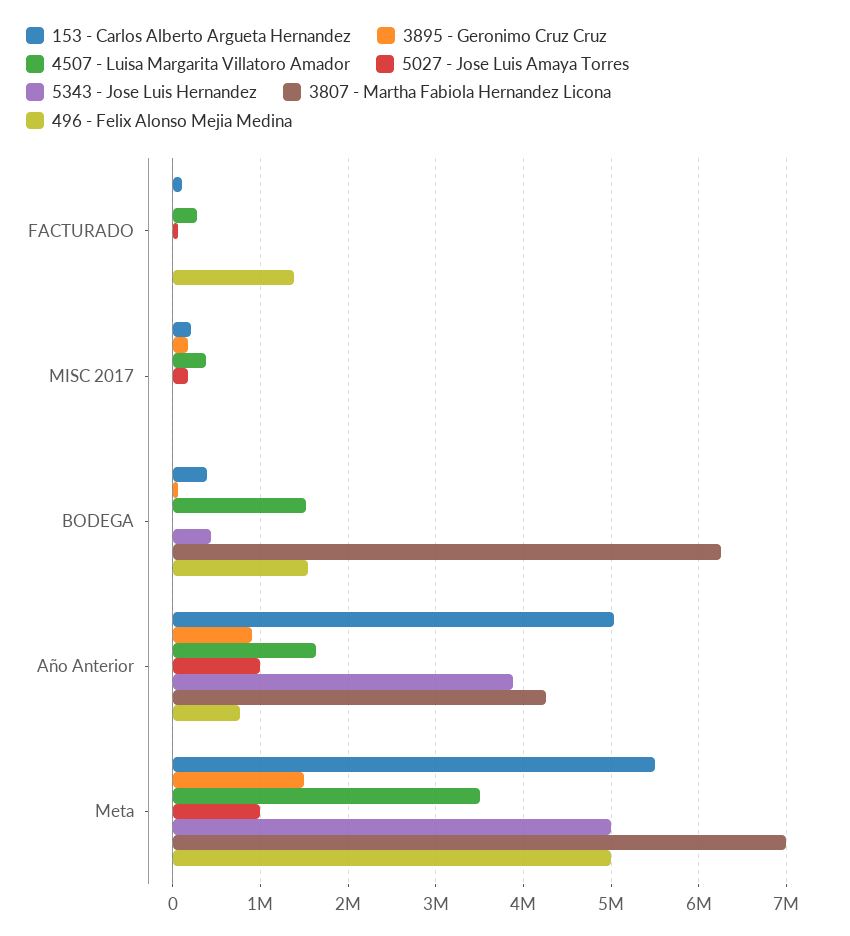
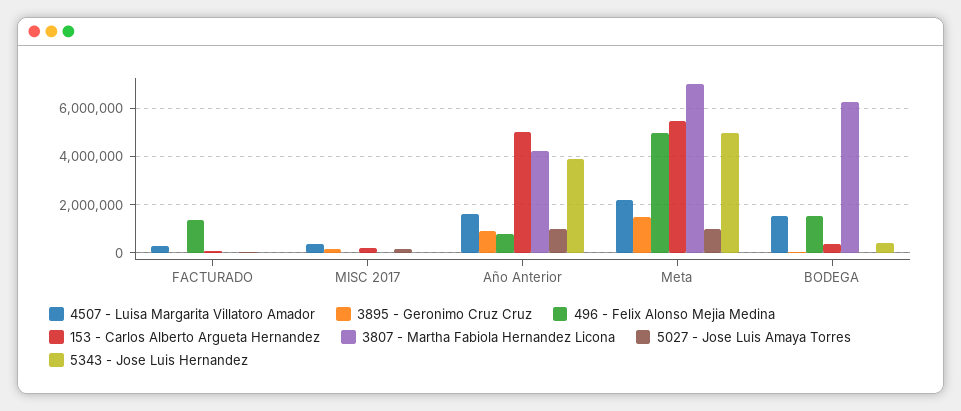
  {
    "153 - Carlos Alberto Argueta Hernandez": {
      "FACTURADO": 100000,
      "MISC 2017": 200000,
      "BODEGA": 400000,
      "Año Anterior": 5000000,
      "Meta": 5500000
    },
    "3895 - Geronimo Cruz Cruz": {
      "FACTURADO": 0,
      "MISC 2017": 200000,
      "BODEGA": 100000,
      "Año Anterior": 900000,
      "Meta": 1500000
    },
    "4507 - Luisa Margarita Villatoro Amador": {
      "FACTURADO": 300000,
      "MISC 2017": 400000,
      "BODEGA": 1500000,
      "Año Anterior": 1600000,
-     "Meta": 3500000
+     "Meta": 2250000
    },
    "5027 - Jose Luis Amaya Torres": {
      "FACTURADO": 100000,
      "MISC 2017": 200000,
      "BODEGA": 0,
      "Año Anterior": 1000000,
      "Meta": 1000000
    },
    "5343 - Jose Luis Hernandez": {
      "FACTURADO": 0,
      "MISC 2017": 0,
      "BODEGA": 400000,
      "Año Anterior": 3900000,
      "Meta": 5000000
    },
    "3807 - Martha Fabiola Hernandez Licona": {
      "FACTURADO": 0,
      "MISC 2017": 0,
      "BODEGA": 6300000,
      "Año Anterior": 4300000,
      "Meta": 7000000
    },
    "496 - Felix Alonso Mejia Medina": {
      "FACTURADO": 1400000,
      "MISC 2017": 0,
      "BODEGA": 1500000,
      "Año Anterior": 800000,
      "Meta": 5000000
    }
  }

